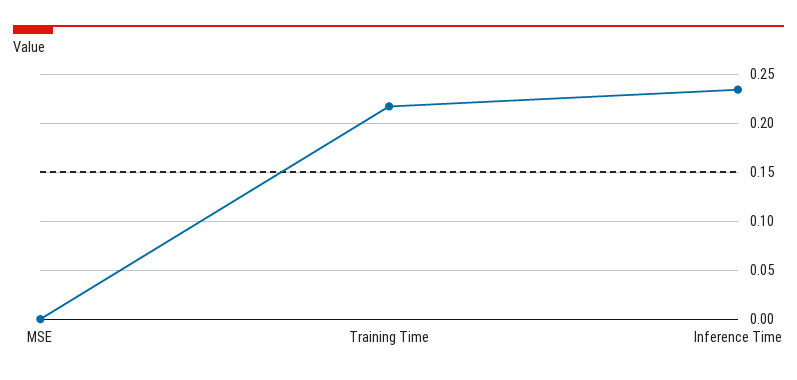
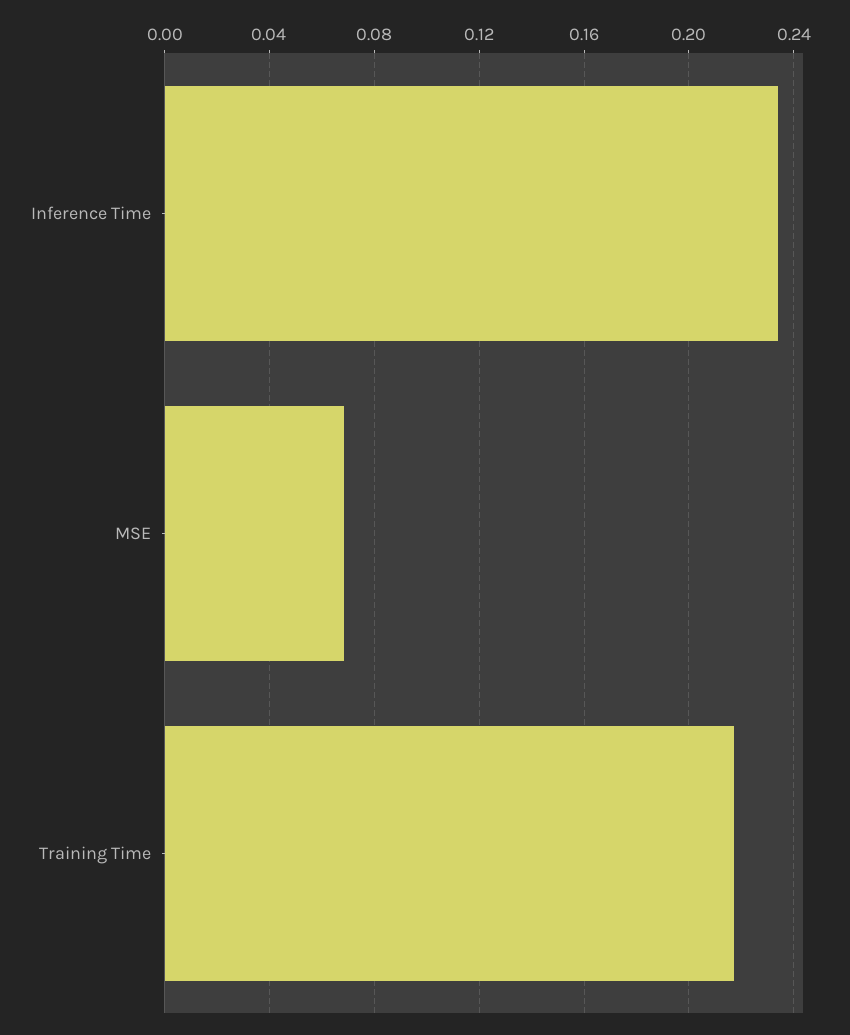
  {
-   "MSE": 0,
+   "MSE": 0.07,
    "Training Time": 0.215,
    "Inference Time": 0.235
  }

